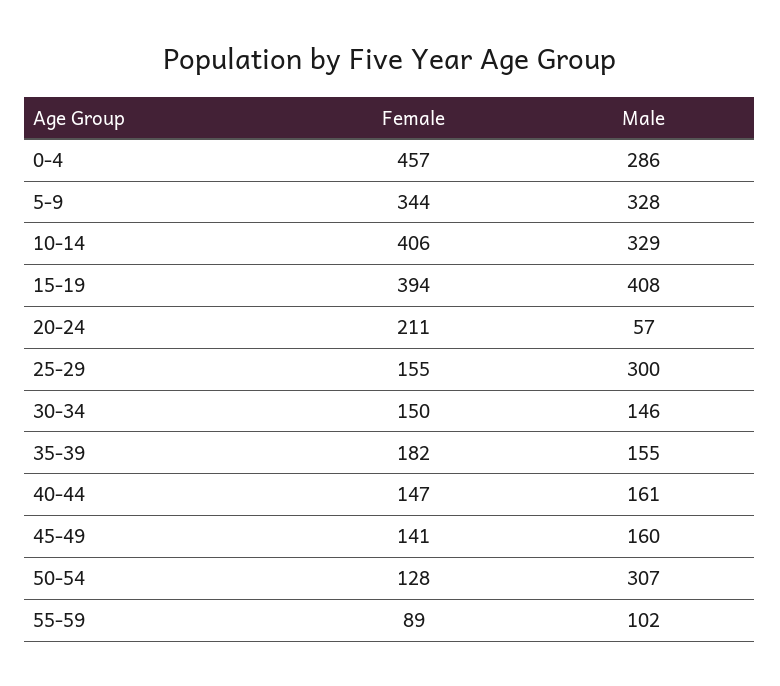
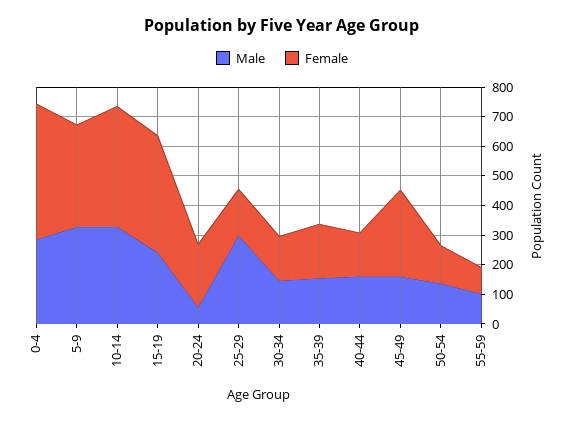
  {
    "Female": {
      "0-4": 457,
      "5-9": 344,
      "10-14": 406,
      "15-19": 394,
      "20-24": 211,
      "25-29": 155,
      "30-34": 150,
      "35-39": 182,
      "40-44": 147,
-     "45-49": 141,
+     "45-49": 300,
      "50-54": 128,
      "55-59": 89
    },
    "Male": {
      "0-4": 286,
      "5-9": 328,
      "10-14": 329,
-     "15-19": 408,
+     "15-19": 250,
      "20-24": 57,
      "25-29": 300,
      "30-34": 146,
      "35-39": 155,
      "40-44": 161,
      "45-49": 160,
-     "50-54": 307,
+     "50-54": 150,
      "55-59": 102
    }
  }

